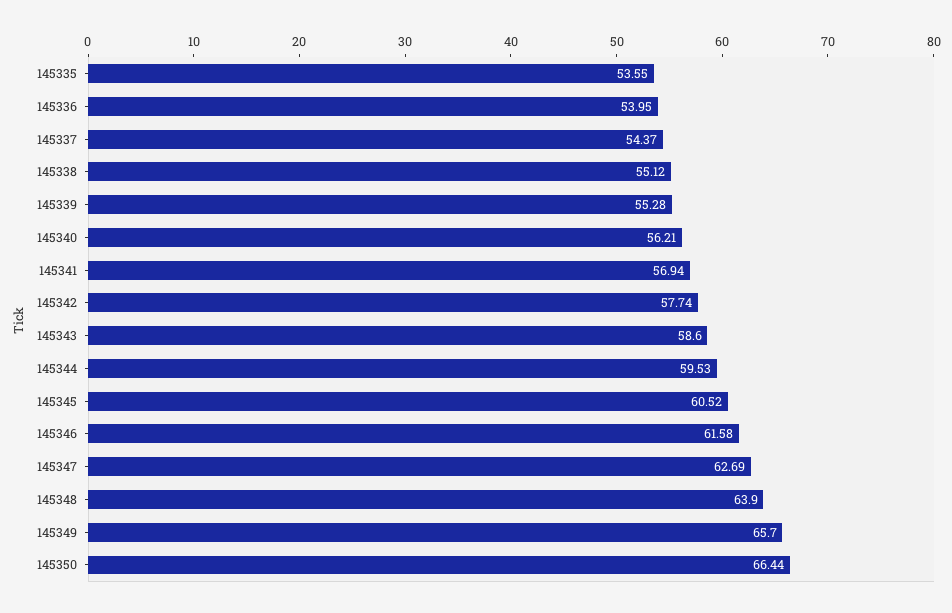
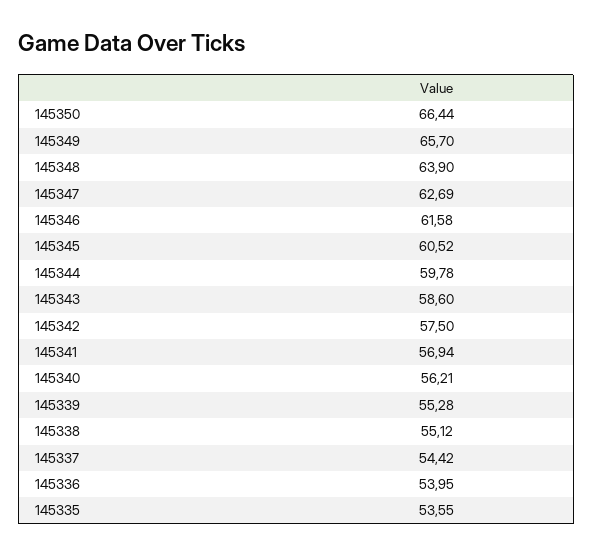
  {
    "145335": 53.55,
    "145336": 53.95,
-   "145337": 54.37,
+   "145337": 54.42,
    "145338": 55.12,
    "145339": 55.28,
    "145340": 56.21,
    "145341": 56.94,
-   "145342": 57.74,
+   "145342": 57.5,
    "145343": 58.6,
-   "145344": 59.53,
+   "145344": 59.78,
    "145345": 60.52,
    "145346": 61.58,
    "145347": 62.69,
    "145348": 63.9,
    "145349": 65.7,
    "145350": 66.44
  }

